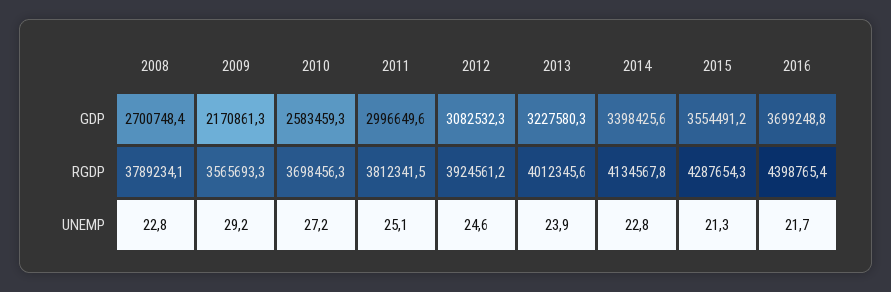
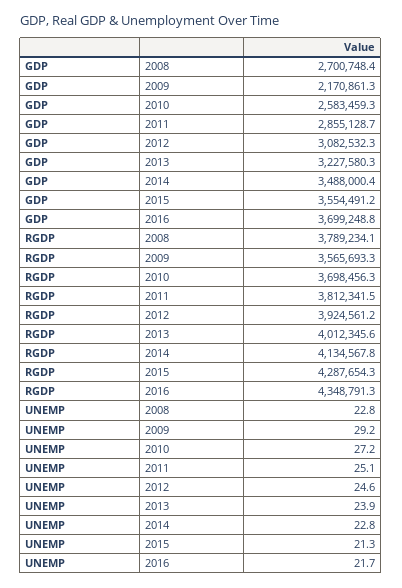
  {
    "2008": {
      "GDP": 2700748.4,
      "RGDP": 3789234.1,
      "UNEMP": 22.8
    },
    "2009": {
      "GDP": 2170861.3,
      "RGDP": 3565693.3,
      "UNEMP": 29.2
    },
    "2010": {
      "GDP": 2583459.3,
      "RGDP": 3698456.3,
      "UNEMP": 27.2
    },
    "2011": {
-     "GDP": 2996649.6,
+     "GDP": 2855128.7,
      "RGDP": 3812341.5,
      "UNEMP": 25.1
    },
    "2012": {
      "GDP": 3082532.3,
      "RGDP": 3924561.2,
      "UNEMP": 24.6
    },
    "2013": {
      "GDP": 3227580.3,
      "RGDP": 4012345.6,
      "UNEMP": 23.9
    },
    "2014": {
-     "GDP": 3398425.6,
+     "GDP": 3488000.4,
      "RGDP": 4134567.8,
      "UNEMP": 22.8
    },
    "2015": {
      "GDP": 3554491.2,
      "RGDP": 4287654.3,
      "UNEMP": 21.3
    },
    "2016": {
      "GDP": 3699248.8,
-     "RGDP": 4398765.4,
+     "RGDP": 4348791.3,
      "UNEMP": 21.7
    }
  }

